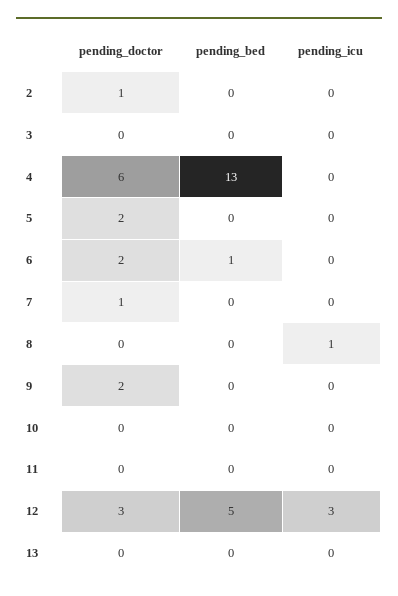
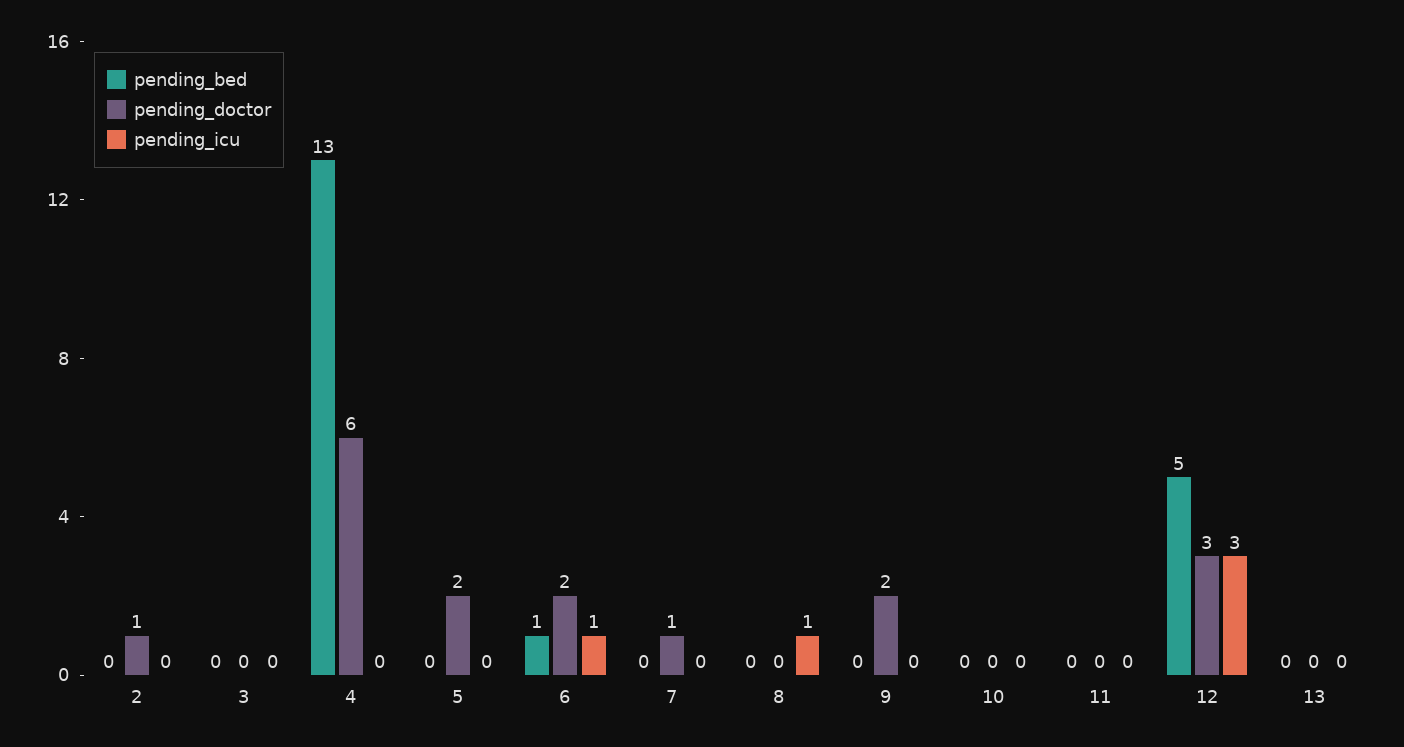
  {
    "pending_doctor": {
      "2": 1,
      "3": 0,
      "4": 6,
      "5": 2,
      "6": 2,
      "7": 1,
      "8": 0,
      "9": 2,
      "10": 0,
      "11": 0,
      "12": 3,
      "13": 0
    },
    "pending_bed": {
      "2": 0,
      "3": 0,
      "4": 13,
      "5": 0,
      "6": 1,
      "7": 0,
      "8": 0,
      "9": 0,
      "10": 0,
      "11": 0,
      "12": 5,
      "13": 0
    },
    "pending_icu": {
      "2": 0,
      "3": 0,
      "4": 0,
      "5": 0,
-     "6": 0,
+     "6": 1,
      "7": 0,
      "8": 1,
      "9": 0,
      "10": 0,
      "11": 0,
      "12": 3,
      "13": 0
    }
  }

